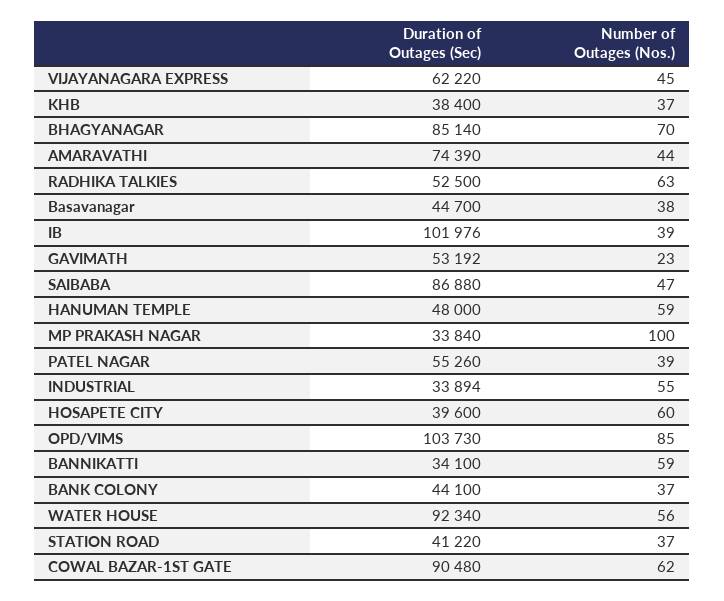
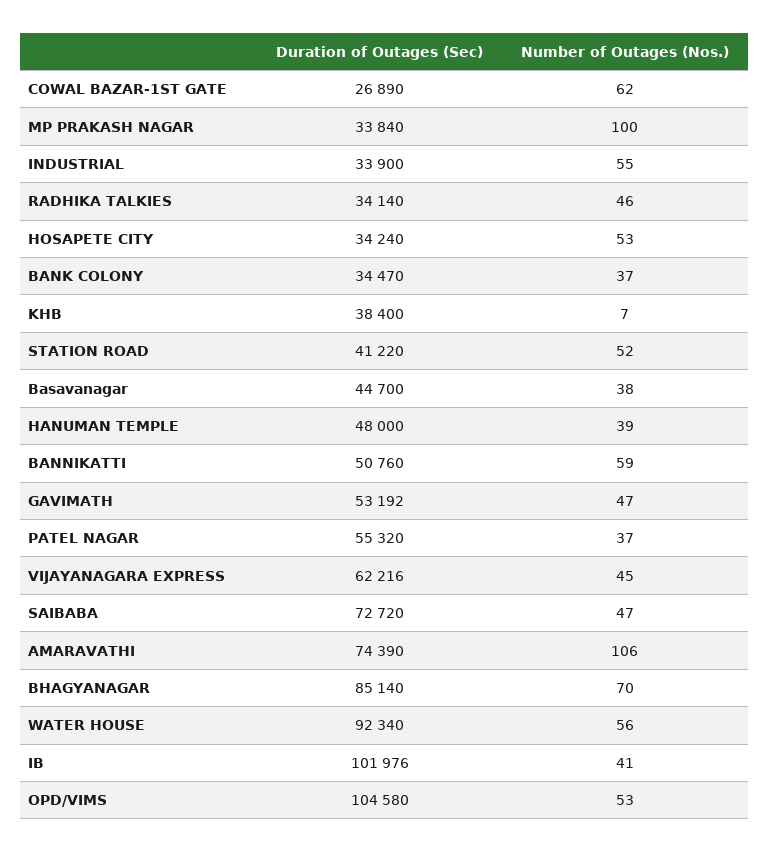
  {
    "Duration of Outages (Sec)": {
-     "VIJAYANAGARA EXPRESS": 62220,
+     "VIJAYANAGARA EXPRESS": 62216,
      "KHB": 38400,
      "BHAGYANAGAR": 85140,
      "AMARAVATHI": 74390,
-     "RADHIKA TALKIES": 52500,
+     "RADHIKA TALKIES": 34140,
      "Basavanagar": 44700,
      "IB": 101976,
      "GAVIMATH": 53192,
-     "SAIBABA": 86880,
+     "SAIBABA": 72720,
      "HANUMAN TEMPLE": 48000,
      "MP PRAKASH NAGAR": 33840,
-     "PATEL NAGAR": 55260,
+     "PATEL NAGAR": 55320,
-     "INDUSTRIAL": 33894,
+     "INDUSTRIAL": 33900,
-     "HOSAPETE CITY": 39600,
+     "HOSAPETE CITY": 34240,
-     "OPD/VIMS": 103730,
+     "OPD/VIMS": 104580,
-     "BANNIKATTI": 34100,
+     "BANNIKATTI": 50760,
-     "BANK COLONY": 44100,
+     "BANK COLONY": 34470,
      "WATER HOUSE": 92340,
      "STATION ROAD": 41220,
-     "COWAL BAZAR-1ST GATE": 90480
+     "COWAL BAZAR-1ST GATE": 26890
    },
    "Number of Outages (Nos.)": {
      "VIJAYANAGARA EXPRESS": 45,
-     "KHB": 37,
+     "KHB": 7,
      "BHAGYANAGAR": 70,
-     "AMARAVATHI": 44,
+     "AMARAVATHI": 106,
-     "RADHIKA TALKIES": 63,
+     "RADHIKA TALKIES": 46,
      "Basavanagar": 38,
-     "IB": 39,
+     "IB": 41,
-     "GAVIMATH": 23,
+     "GAVIMATH": 47,
      "SAIBABA": 47,
-     "HANUMAN TEMPLE": 59,
+     "HANUMAN TEMPLE": 39,
      "MP PRAKASH NAGAR": 100,
-     "PATEL NAGAR": 39,
+     "PATEL NAGAR": 37,
      "INDUSTRIAL": 55,
-     "HOSAPETE CITY": 60,
+     "HOSAPETE CITY": 53,
-     "OPD/VIMS": 85,
+     "OPD/VIMS": 53,
      "BANNIKATTI": 59,
      "BANK COLONY": 37,
      "WATER HOUSE": 56,
-     "STATION ROAD": 37,
+     "STATION ROAD": 52,
      "COWAL BAZAR-1ST GATE": 62
    }
  }

